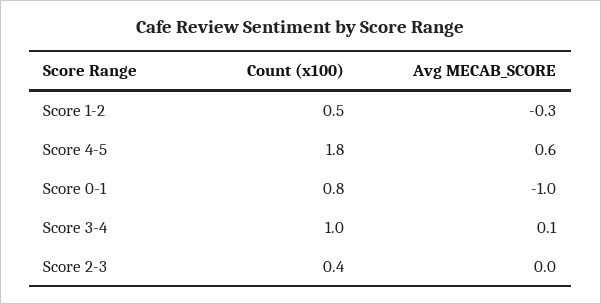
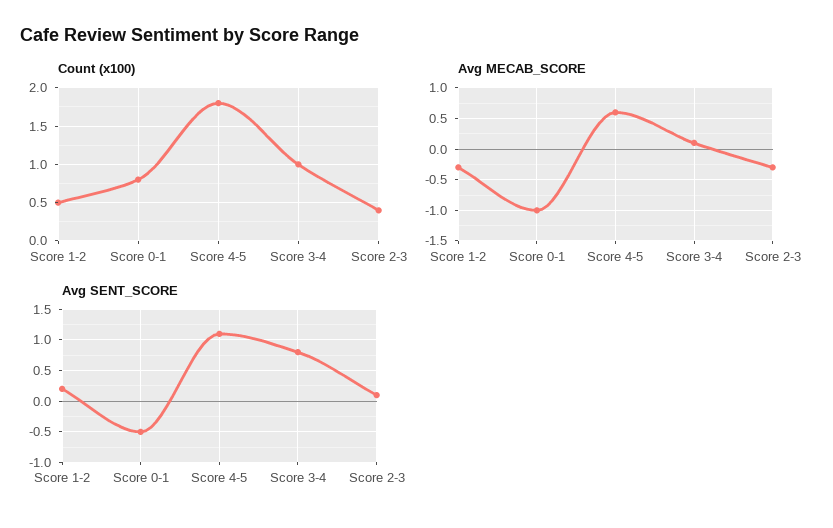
  {
    "Count (x100)": {
      "Score 1-2": 0.5,
      "Score 4-5": 1.8,
      "Score 0-1": 0.8,
      "Score 3-4": 1,
      "Score 2-3": 0.4
    },
    "Avg MECAB_SCORE": {
      "Score 1-2": -0.3,
      "Score 4-5": 0.6,
      "Score 0-1": -1,
      "Score 3-4": 0.1,
-     "Score 2-3": 0
+     "Score 2-3": -0.3
-   }
+   },
+   "Avg SENT_SCORE": {
+     "Score 1-2": 0.2,
+     "Score 0-1": -0.5,
+     "Score 4-5": 1.1,
+     "Score 3-4": 0.8,
+     "Score 2-3": 0.1
+   }
  }

